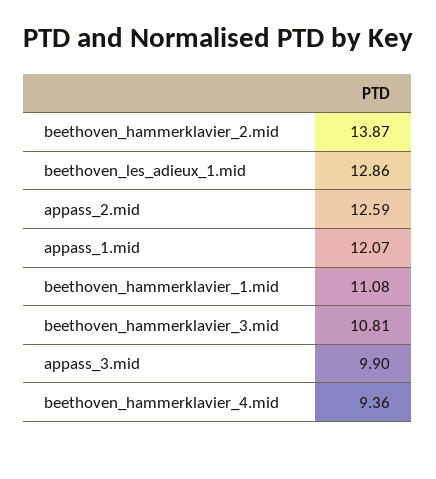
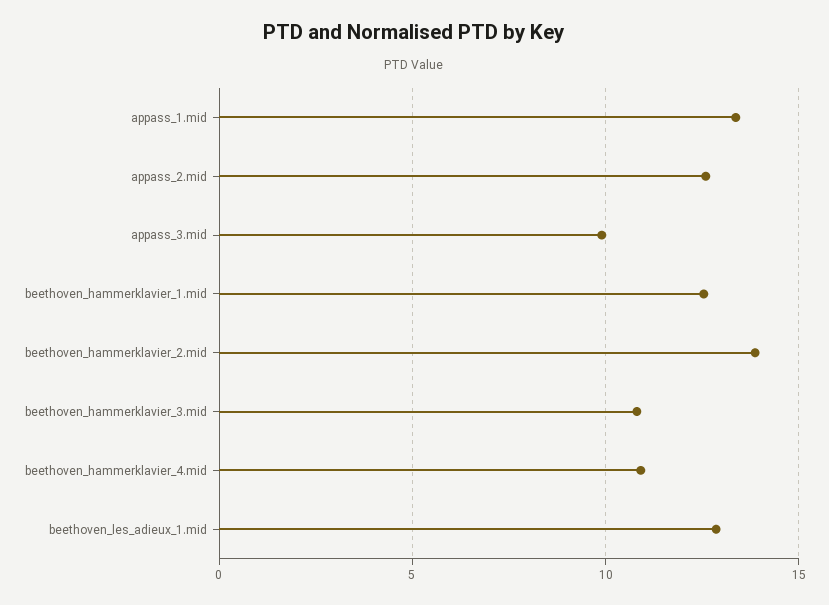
  {
    "beethoven_hammerklavier_2.mid": 13.87,
    "beethoven_les_adieux_1.mid": 12.86,
    "appass_2.mid": 12.59,
-   "appass_1.mid": 12.07,
+   "appass_1.mid": 13.5,
-   "beethoven_hammerklavier_1.mid": 11.08,
+   "beethoven_hammerklavier_1.mid": 12.5,
    "beethoven_hammerklavier_3.mid": 10.81,
    "appass_3.mid": 9.9,
-   "beethoven_hammerklavier_4.mid": 9.36
+   "beethoven_hammerklavier_4.mid": 11
  }

